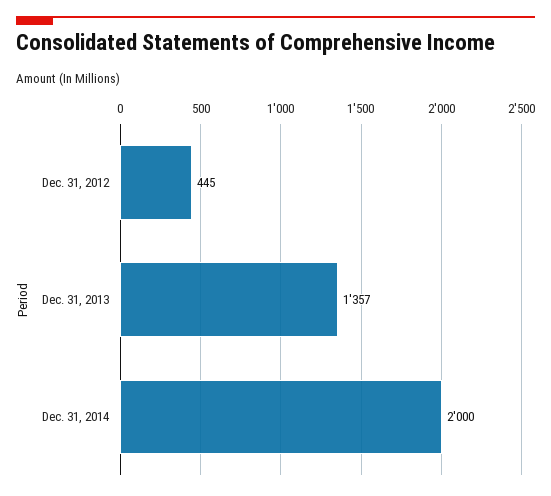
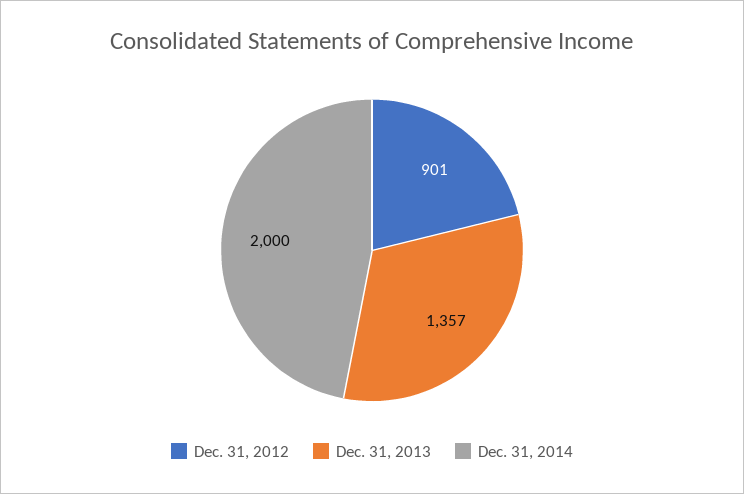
  {
-   "Dec. 31, 2012": 445,
+   "Dec. 31, 2012": 901,
    "Dec. 31, 2013": 1357,
    "Dec. 31, 2014": 2000
  }

